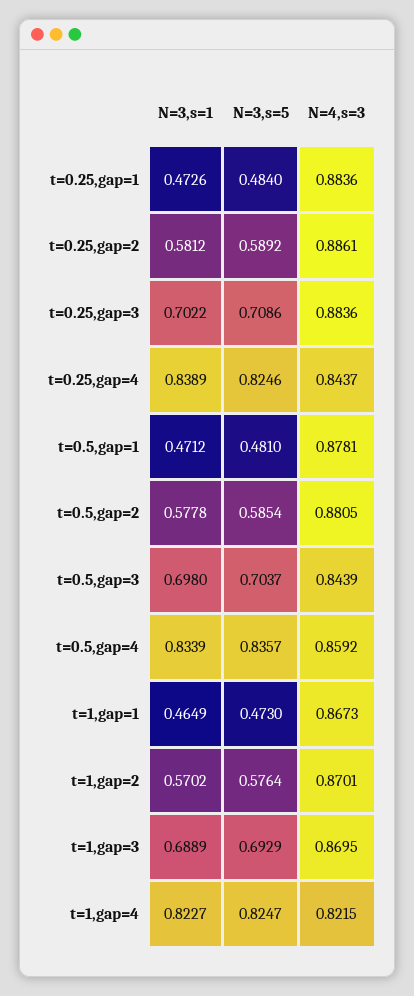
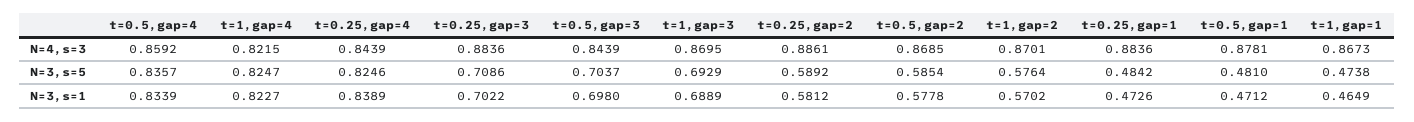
  {
    "N=3,s=1": {
      "t=0.25,gap=1": 0.4726,
      "t=0.25,gap=2": 0.5812,
      "t=0.25,gap=3": 0.7022,
      "t=0.25,gap=4": 0.8389,
      "t=0.5,gap=1": 0.4712,
      "t=0.5,gap=2": 0.5778,
      "t=0.5,gap=3": 0.698,
      "t=0.5,gap=4": 0.8339,
      "t=1,gap=1": 0.4649,
      "t=1,gap=2": 0.5702,
      "t=1,gap=3": 0.6889,
      "t=1,gap=4": 0.8227
    },
    "N=3,s=5": {
-     "t=0.25,gap=1": 0.484,
+     "t=0.25,gap=1": 0.4842,
      "t=0.25,gap=2": 0.5892,
      "t=0.25,gap=3": 0.7086,
      "t=0.25,gap=4": 0.8246,
      "t=0.5,gap=1": 0.481,
      "t=0.5,gap=2": 0.5854,
      "t=0.5,gap=3": 0.7037,
      "t=0.5,gap=4": 0.8357,
-     "t=1,gap=1": 0.473,
+     "t=1,gap=1": 0.4738,
      "t=1,gap=2": 0.5764,
      "t=1,gap=3": 0.6929,
      "t=1,gap=4": 0.8247
    },
    "N=4,s=3": {
      "t=0.25,gap=1": 0.8836,
      "t=0.25,gap=2": 0.8861,
      "t=0.25,gap=3": 0.8836,
-     "t=0.25,gap=4": 0.8437,
+     "t=0.25,gap=4": 0.8439,
      "t=0.5,gap=1": 0.8781,
-     "t=0.5,gap=2": 0.8805,
+     "t=0.5,gap=2": 0.8685,
      "t=0.5,gap=3": 0.8439,
      "t=0.5,gap=4": 0.8592,
      "t=1,gap=1": 0.8673,
      "t=1,gap=2": 0.8701,
      "t=1,gap=3": 0.8695,
      "t=1,gap=4": 0.8215
    }
  }

